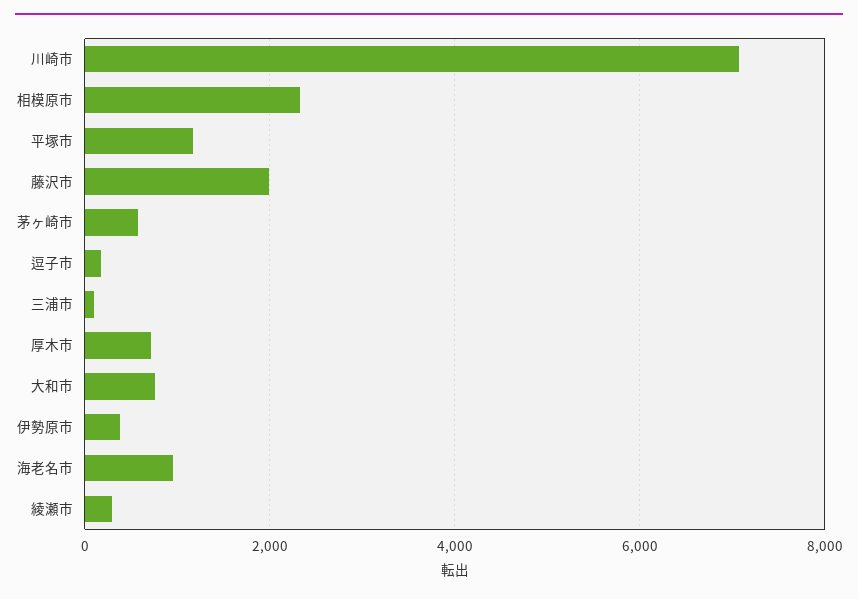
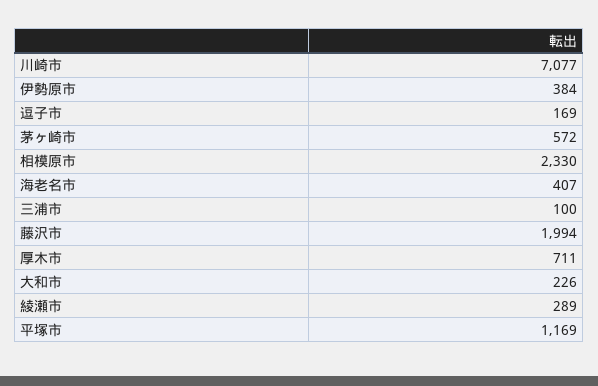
  {
    "川崎市": 7077,
    "相模原市": 2330,
    "平塚市": 1169,
    "藤沢市": 1994,
    "茅ヶ崎市": 572,
    "逗子市": 169,
    "三浦市": 100,
    "厚木市": 711,
-   "大和市": 800,
+   "大和市": 226,
    "伊勢原市": 384,
-   "海老名市": 1000,
+   "海老名市": 407,
    "綾瀬市": 289
  }

